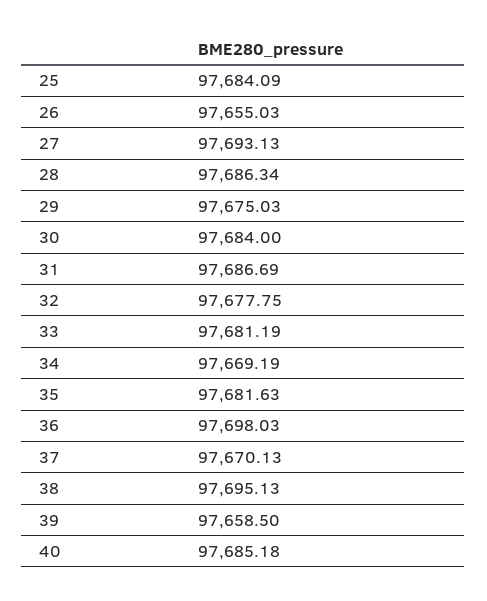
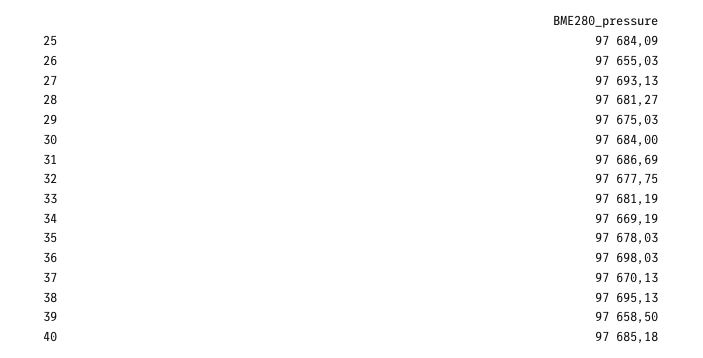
  {
    "25": 97684.09,
    "26": 97655.03,
    "27": 97693.13,
-   "28": 97686.34,
+   "28": 97681.27,
    "29": 97675.03,
    "30": 97684,
    "31": 97686.69,
    "32": 97677.75,
    "33": 97681.19,
    "34": 97669.19,
-   "35": 97681.63,
+   "35": 97678.03,
    "36": 97698.03,
    "37": 97670.13,
    "38": 97695.13,
    "39": 97658.5,
    "40": 97685.18
  }

